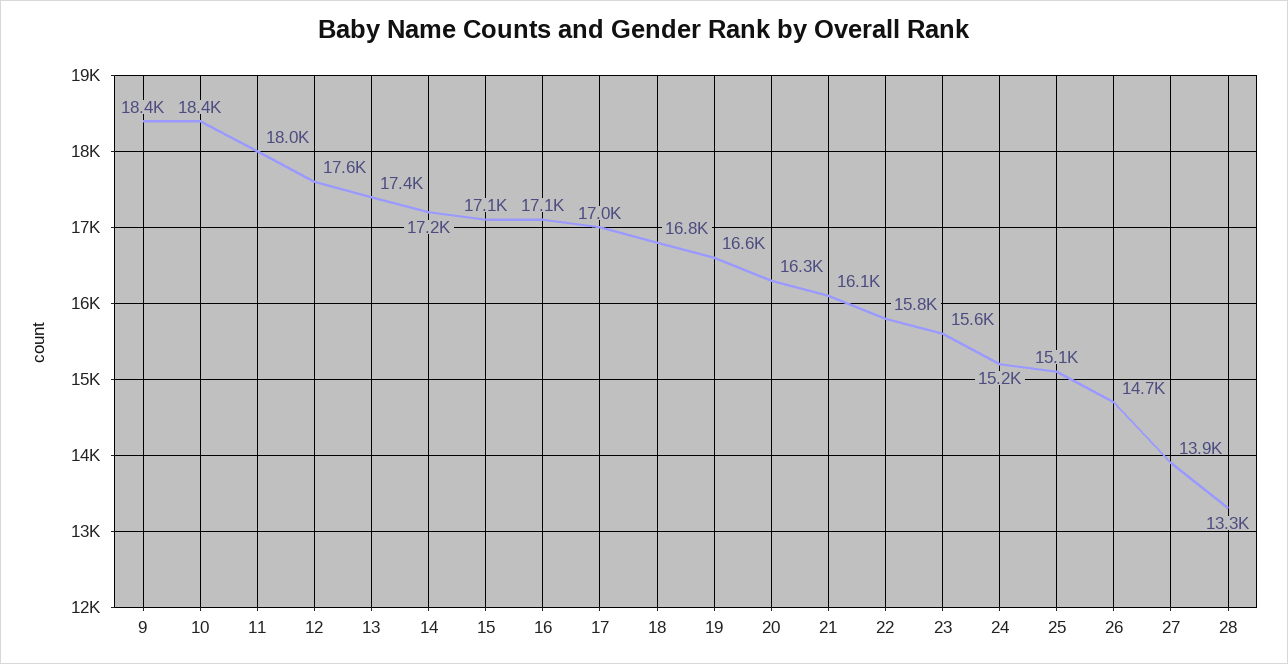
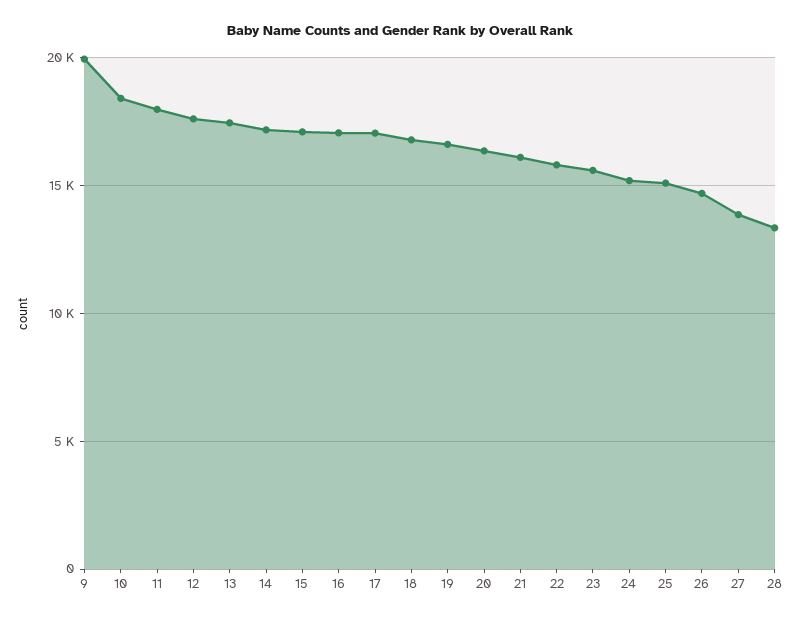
  {
-   "9": 18400,
+   "9": 20000,
    "10": 18400,
    "11": 18000,
    "12": 17600,
    "13": 17400,
    "14": 17200,
    "15": 17100,
    "16": 17100,
    "17": 17000,
    "18": 16800,
    "19": 16600,
    "20": 16300,
    "21": 16100,
    "22": 15800,
    "23": 15600,
    "24": 15200,
    "25": 15100,
    "26": 14700,
    "27": 13900,
    "28": 13300
  }

